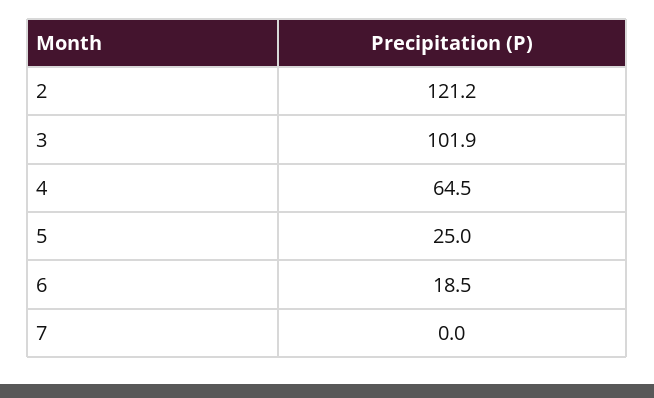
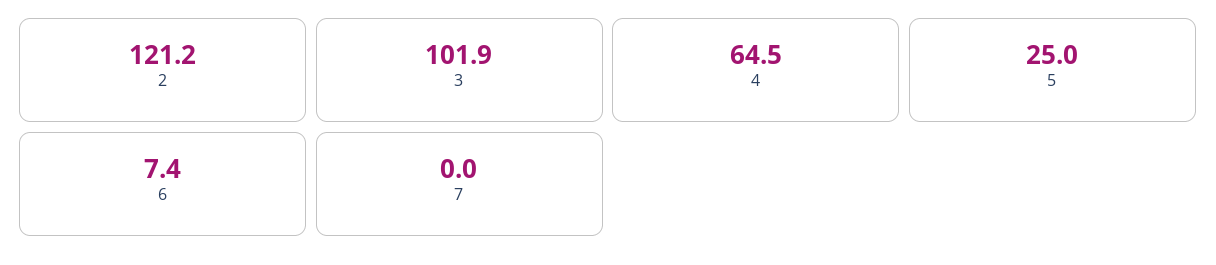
  {
    "2": 121.2,
    "3": 101.9,
    "4": 64.5,
    "5": 25,
-   "6": 18.5,
+   "6": 7.4,
    "7": 0
  }

